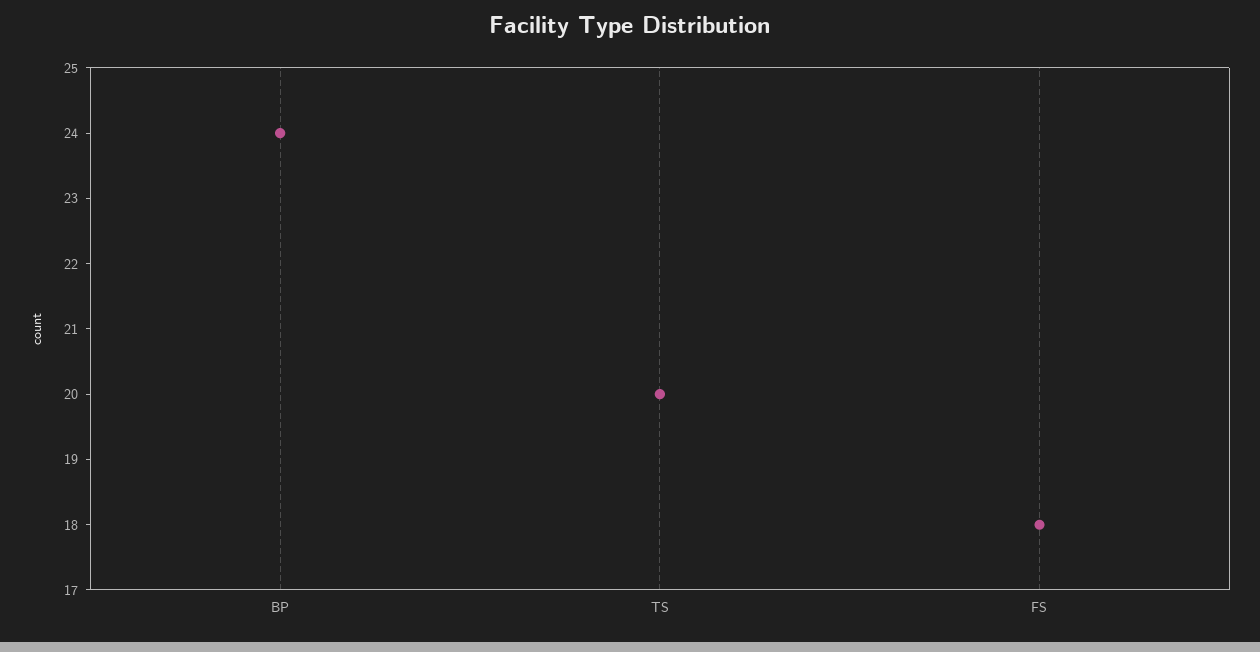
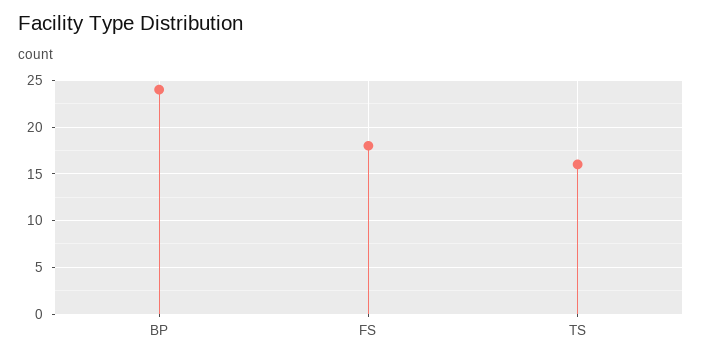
  {
    "BP": 24,
-   "TS": 20,
+   "TS": 16,
    "FS": 18
  }

